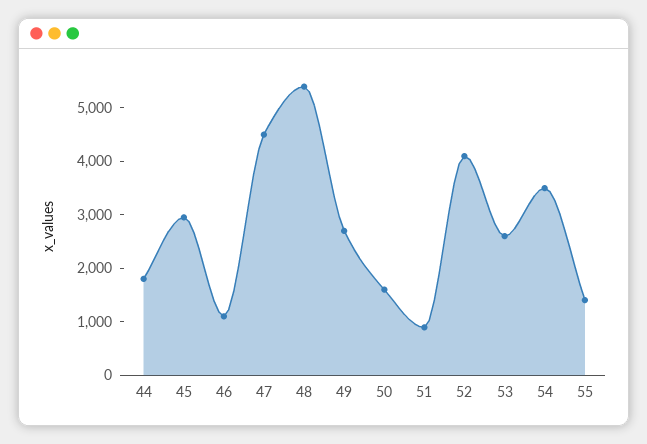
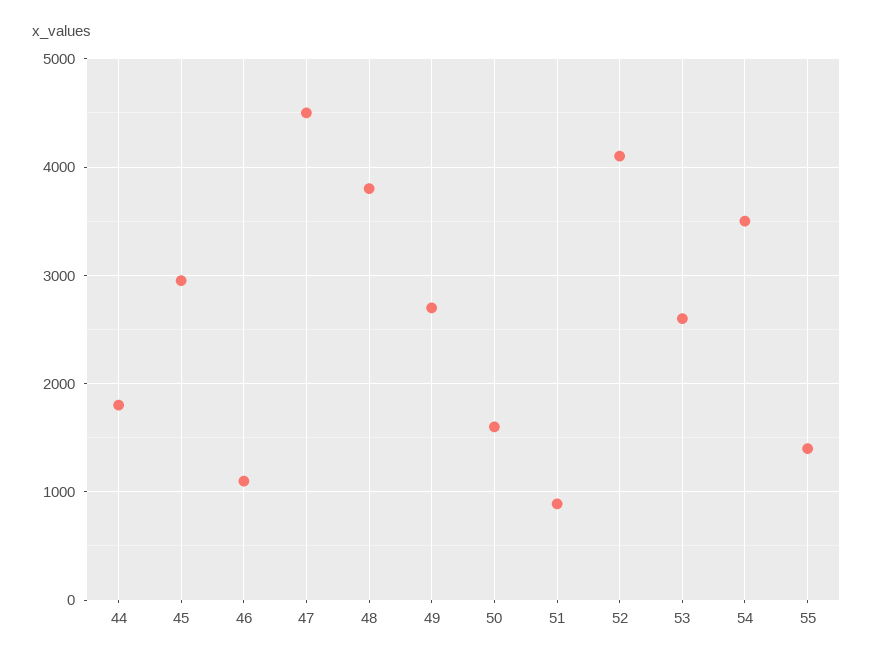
  {
    "44": 1800,
    "45": 3000,
    "46": 1100,
    "47": 4500,
-   "48": 5400,
+   "48": 3800,
    "49": 2700,
    "50": 1600,
    "51": 900,
    "52": 4100,
    "53": 2600,
    "54": 3500,
    "55": 1400
  }

